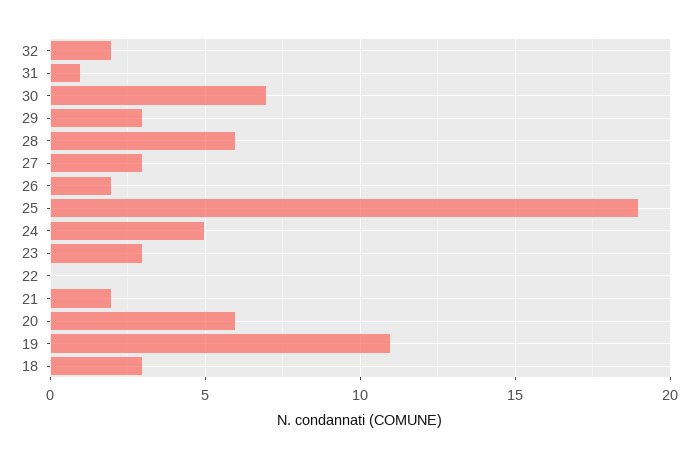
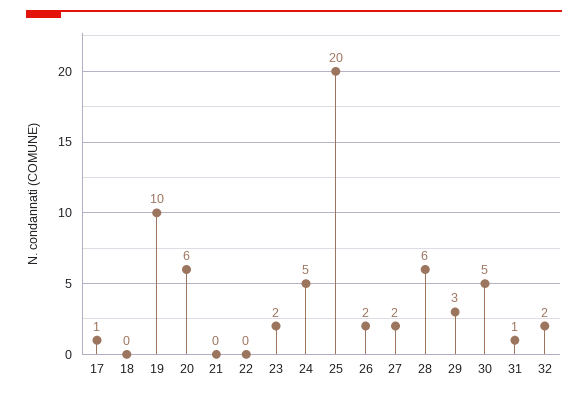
  {
    "32": 2,
    "31": 1,
-   "30": 7,
+   "30": 5,
    "29": 3,
    "28": 6,
-   "27": 3,
+   "27": 2,
    "26": 2,
-   "25": 19,
+   "25": 20,
    "24": 5,
-   "23": 3,
+   "23": 2,
    "22": 0,
-   "21": 2,
+   "21": 0,
    "20": 6,
-   "19": 11,
+   "19": 10,
-   "18": 3
+   "18": 0,
+   "17": 1
  }

